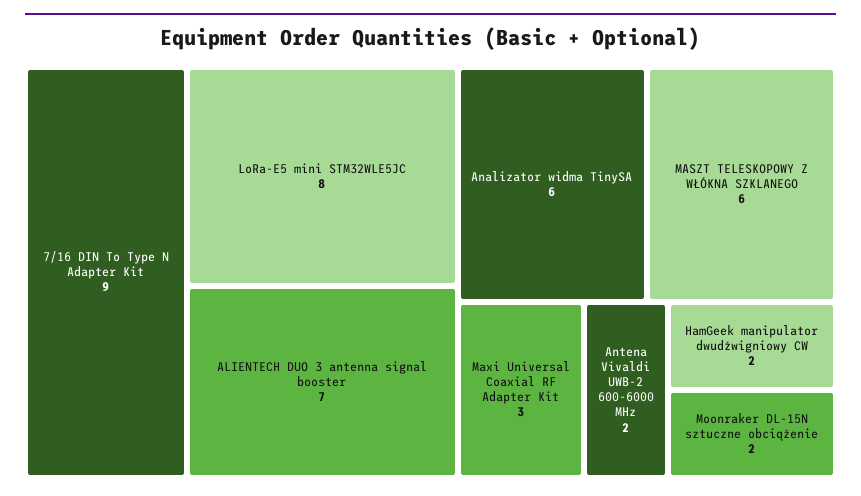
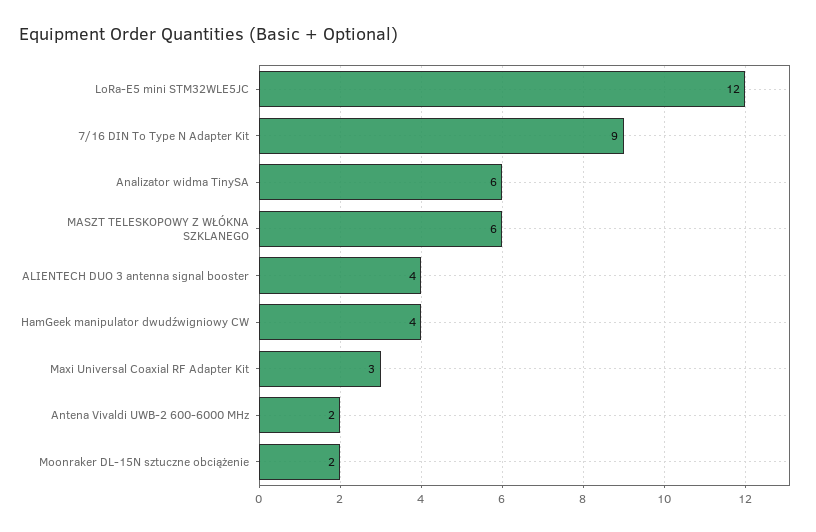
  {
    "7/16 DIN To Type N Adapter Kit": 9,
-   "LoRa-E5 mini STM32WLE5JC": 8,
+   "LoRa-E5 mini STM32WLE5JC": 12,
-   "ALIENTECH DUO 3 antenna signal booster": 7,
+   "ALIENTECH DUO 3 antenna signal booster": 4,
    "Analizator widma TinySA": 6,
    "MASZT TELESKOPOWY Z WŁÓKNA SZKLANEGO": 6,
    "Maxi Universal Coaxial RF Adapter Kit": 3,
    "Antena Vivaldi UWB-2 600-6000 MHz": 2,
-   "HamGeek manipulator dwudźwigniowy CW": 2,
+   "HamGeek manipulator dwudźwigniowy CW": 4,
    "Moonraker DL-15N sztuczne obciążenie": 2
  }

